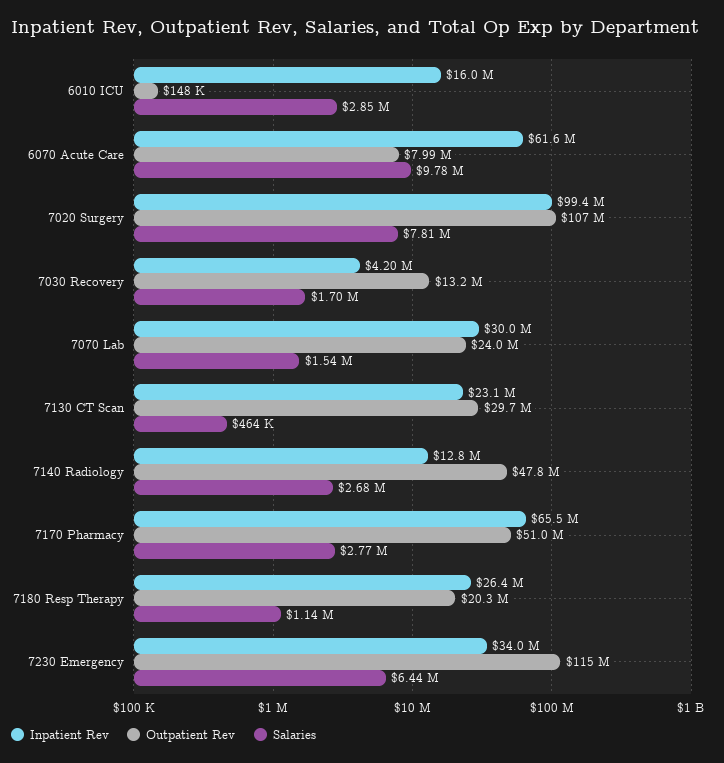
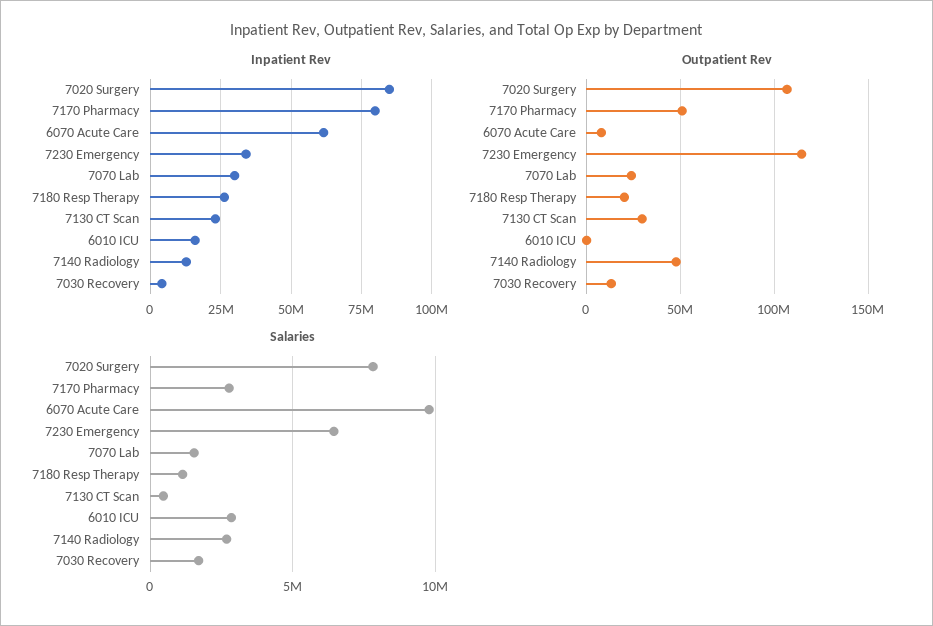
  {
    "Inpatient Rev": {
      "6010 ICU": 16000000,
      "6070 Acute Care": 61600000,
-     "7020 Surgery": 99400000,
+     "7020 Surgery": 85000000,
      "7030 Recovery": 4200000,
      "7070 Lab": 30000000,
      "7130 CT Scan": 23100000,
      "7140 Radiology": 12800000,
-     "7170 Pharmacy": 65500000,
+     "7170 Pharmacy": 80000000,
      "7180 Resp Therapy": 26400000,
      "7230 Emergency": 34000000
    },
    "Outpatient Rev": {
      "6010 ICU": 148000,
      "6070 Acute Care": 7990000,
      "7020 Surgery": 107000000,
      "7030 Recovery": 13200000,
      "7070 Lab": 24000000,
      "7130 CT Scan": 29700000,
      "7140 Radiology": 47800000,
      "7170 Pharmacy": 51000000,
      "7180 Resp Therapy": 20300000,
      "7230 Emergency": 115000000
    },
    "Salaries": {
      "6010 ICU": 2850000,
      "6070 Acute Care": 9780000,
      "7020 Surgery": 7810000,
      "7030 Recovery": 1700000,
      "7070 Lab": 1540000,
      "7130 CT Scan": 464000,
      "7140 Radiology": 2680000,
      "7170 Pharmacy": 2770000,
      "7180 Resp Therapy": 1140000,
      "7230 Emergency": 6440000
    }
  }

